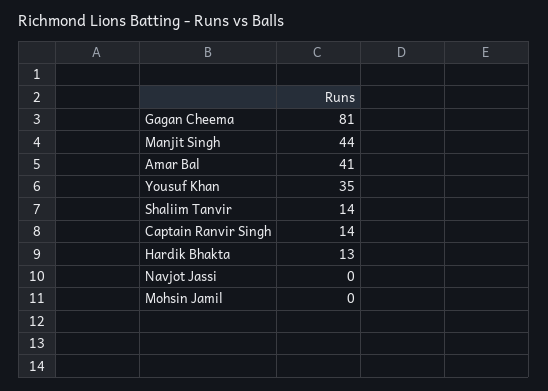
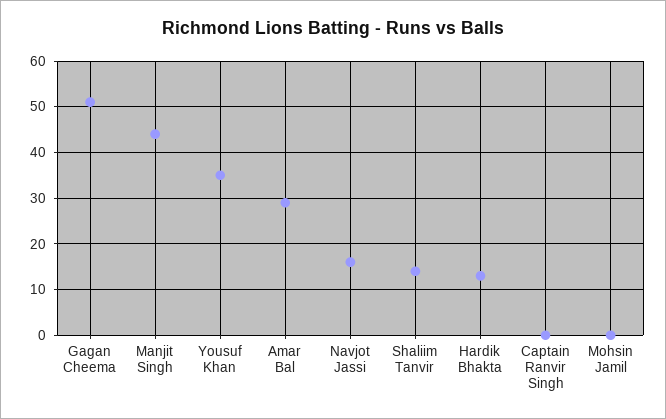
  {
-   "Gagan Cheema": 81,
+   "Gagan Cheema": 50,
    "Manjit Singh": 44,
-   "Amar Bal": 41,
+   "Amar Bal": 30,
    "Yousuf Khan": 35,
    "Shaliim Tanvir": 14,
-   "Captain Ranvir Singh": 14,
+   "Captain Ranvir Singh": 0,
    "Hardik Bhakta": 13,
-   "Navjot Jassi": 0,
+   "Navjot Jassi": 15,
    "Mohsin Jamil": 0
  }

